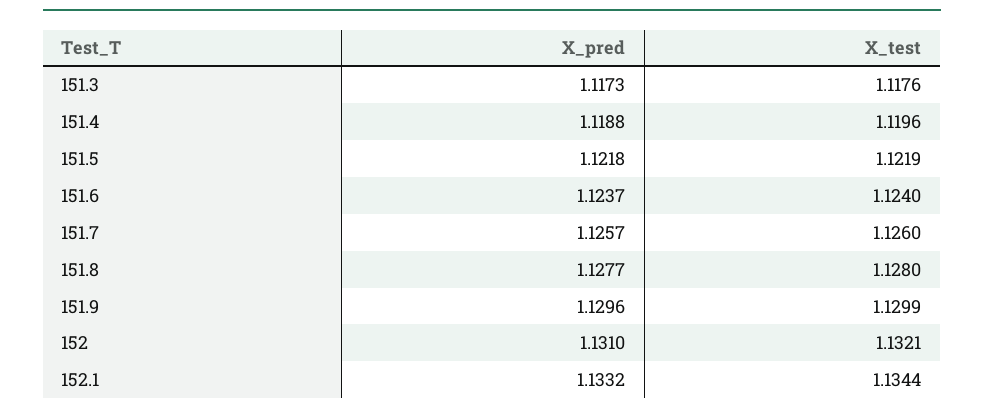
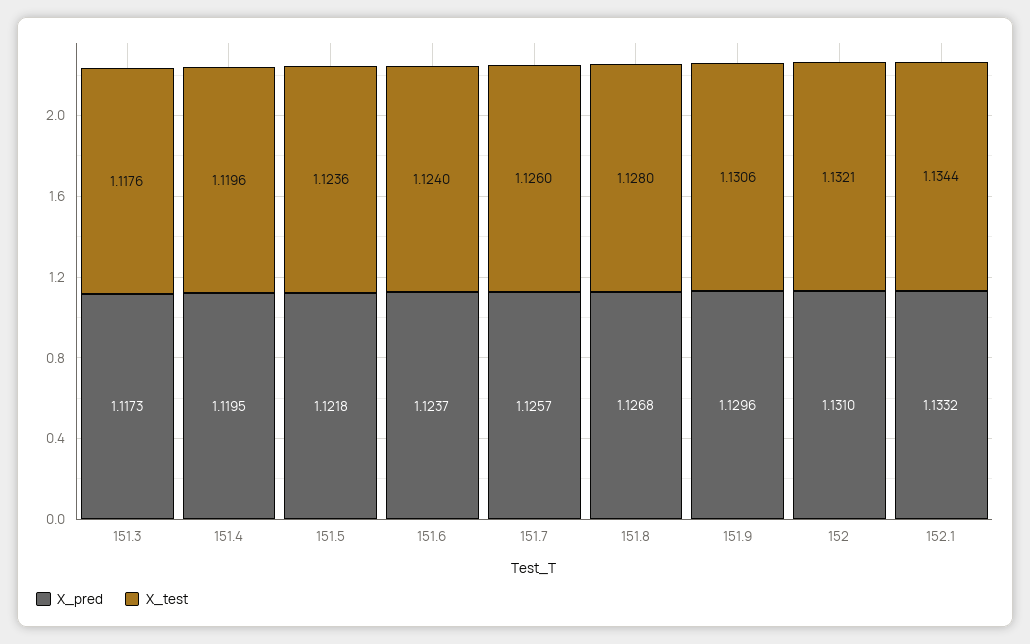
  {
    "X_pred": {
      "151.3": 1.1173,
-     "151.4": 1.1188,
+     "151.4": 1.1195,
      "151.5": 1.1218,
      "151.6": 1.1237,
      "151.7": 1.1257,
-     "151.8": 1.1277,
+     "151.8": 1.1268,
      "151.9": 1.1296,
      "152": 1.131,
      "152.1": 1.1332
    },
    "X_test": {
      "151.3": 1.1176,
      "151.4": 1.1196,
-     "151.5": 1.1219,
+     "151.5": 1.1236,
      "151.6": 1.124,
      "151.7": 1.126,
      "151.8": 1.128,
-     "151.9": 1.1299,
+     "151.9": 1.1306,
      "152": 1.1321,
      "152.1": 1.1344
    }
  }

